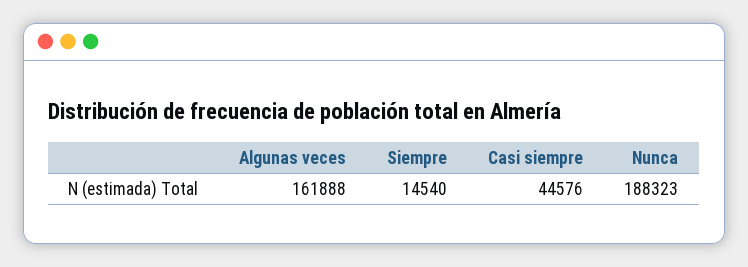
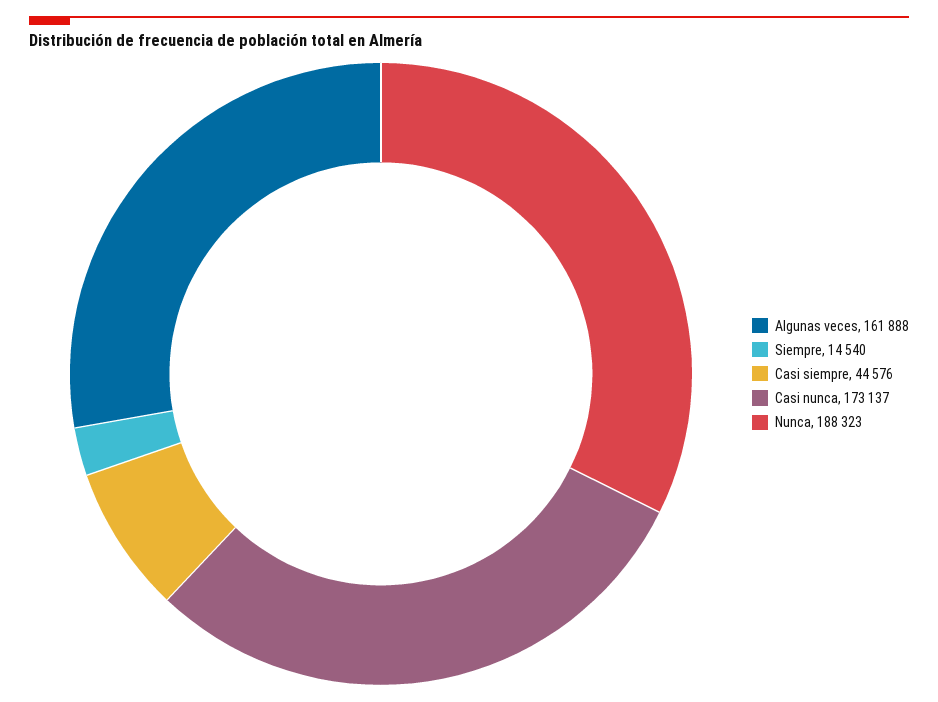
  {
    "Algunas veces": 161888,
    "Siempre": 14540,
    "Casi siempre": 44576,
-   "Nunca": 188323
+   "Nunca": 188323,
+   "Casi nunca": 173137
  }

